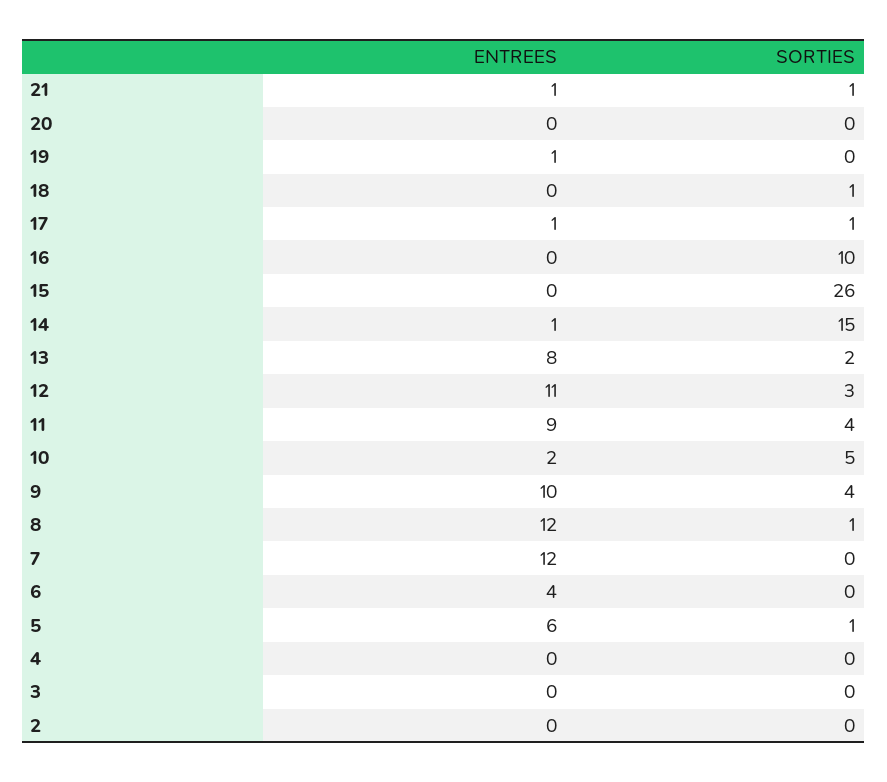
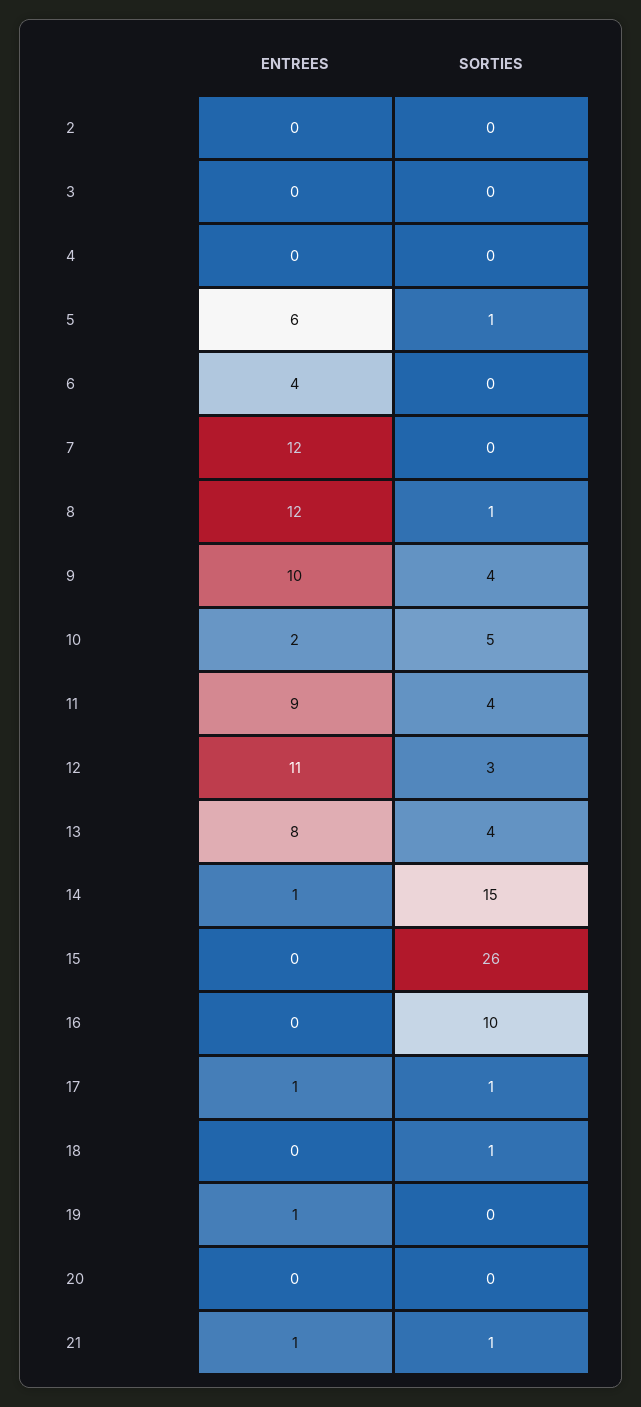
  {
    "ENTREES": {
      "21": 1,
      "20": 0,
      "19": 1,
      "18": 0,
      "17": 1,
      "16": 0,
      "15": 0,
      "14": 1,
      "13": 8,
      "12": 11,
      "11": 9,
      "10": 2,
      "9": 10,
      "8": 12,
      "7": 12,
      "6": 4,
      "5": 6,
      "4": 0,
      "3": 0,
      "2": 0
    },
    "SORTIES": {
      "21": 1,
      "20": 0,
      "19": 0,
      "18": 1,
      "17": 1,
      "16": 10,
      "15": 26,
      "14": 15,
-     "13": 2,
+     "13": 4,
      "12": 3,
      "11": 4,
      "10": 5,
      "9": 4,
      "8": 1,
      "7": 0,
      "6": 0,
      "5": 1,
      "4": 0,
      "3": 0,
      "2": 0
    }
  }

